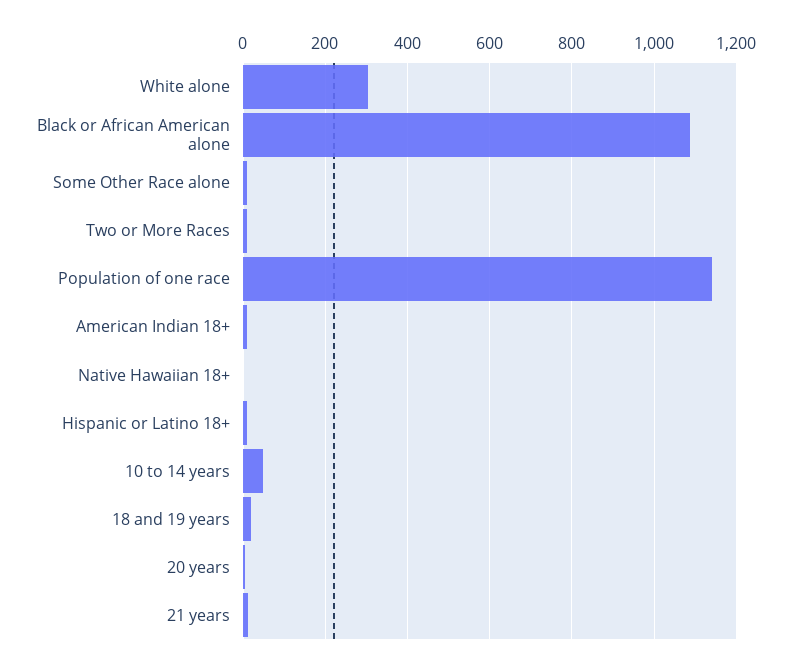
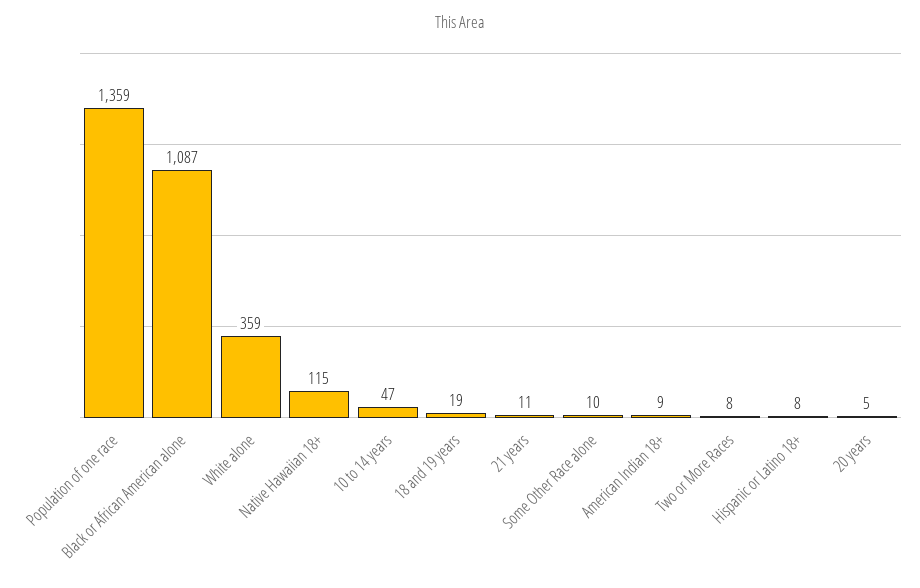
  {
-   "White alone": 300,
+   "White alone": 359,
    "Black or African American alone": 1087,
    "Some Other Race alone": 10,
    "Two or More Races": 8,
-   "Population of one race": 1140,
+   "Population of one race": 1359,
    "American Indian 18+": 9,
-   "Native Hawaiian 18+": 0,
+   "Native Hawaiian 18+": 115,
    "Hispanic or Latino 18+": 8,
    "10 to 14 years": 47,
    "18 and 19 years": 19,
    "20 years": 5,
    "21 years": 11
  }

